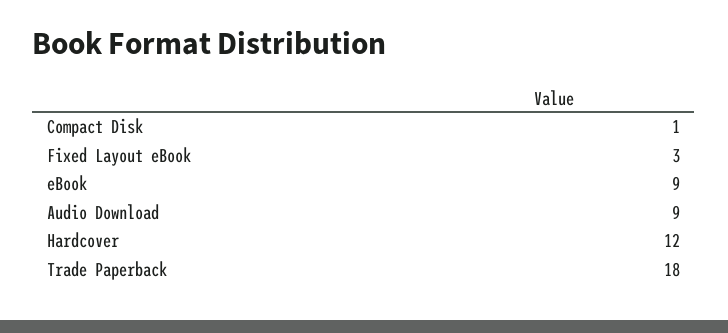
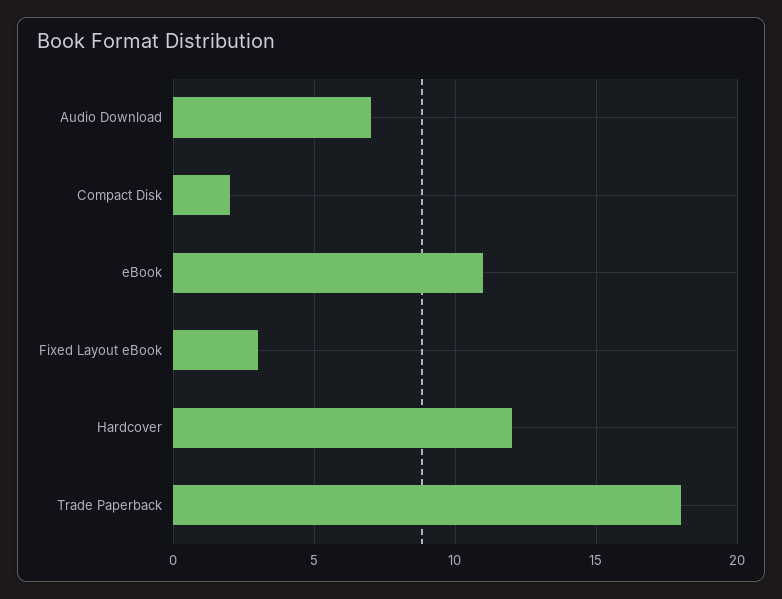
  {
-   "Compact Disk": 1,
+   "Compact Disk": 2,
    "Fixed Layout eBook": 3,
-   "eBook": 9,
+   "eBook": 11,
-   "Audio Download": 9,
+   "Audio Download": 7,
    "Hardcover": 12,
    "Trade Paperback": 18
  }

